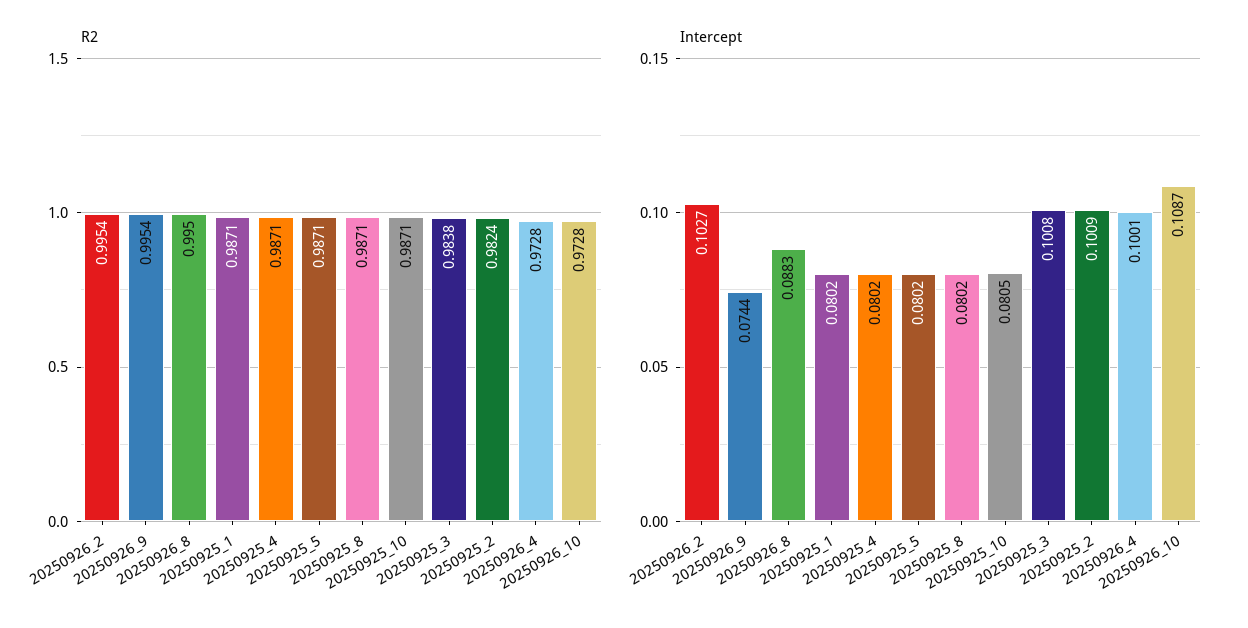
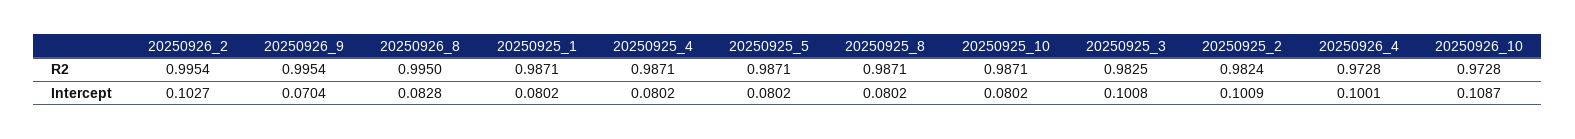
  {
    "R2": {
      "20250926_2": 0.9954,
      "20250926_9": 0.9954,
      "20250926_8": 0.995,
      "20250925_1": 0.9871,
      "20250925_4": 0.9871,
      "20250925_5": 0.9871,
      "20250925_8": 0.9871,
      "20250925_10": 0.9871,
-     "20250925_3": 0.9838,
+     "20250925_3": 0.9825,
      "20250925_2": 0.9824,
      "20250926_4": 0.9728,
      "20250926_10": 0.9728
    },
    "Intercept": {
      "20250926_2": 0.1027,
-     "20250926_9": 0.0744,
+     "20250926_9": 0.0704,
-     "20250926_8": 0.0883,
+     "20250926_8": 0.0828,
      "20250925_1": 0.0802,
      "20250925_4": 0.0802,
      "20250925_5": 0.0802,
      "20250925_8": 0.0802,
-     "20250925_10": 0.0805,
+     "20250925_10": 0.0802,
      "20250925_3": 0.1008,
      "20250925_2": 0.1009,
      "20250926_4": 0.1001,
      "20250926_10": 0.1087
    }
  }

